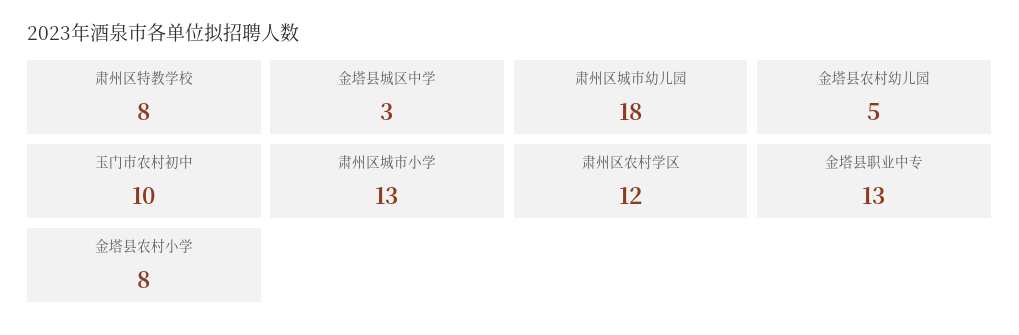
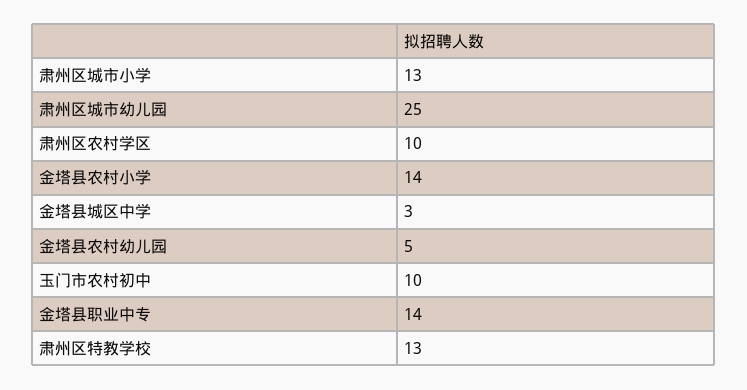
  {
-   "肃州区特教学校": 8,
+   "肃州区特教学校": 13,
    "金塔县城区中学": 3,
-   "肃州区城市幼儿园": 18,
+   "肃州区城市幼儿园": 25,
    "金塔县农村幼儿园": 5,
    "玉门市农村初中": 10,
    "肃州区城市小学": 13,
-   "肃州区农村学区": 12,
+   "肃州区农村学区": 10,
-   "金塔县职业中专": 13,
+   "金塔县职业中专": 14,
-   "金塔县农村小学": 8
+   "金塔县农村小学": 14
  }

